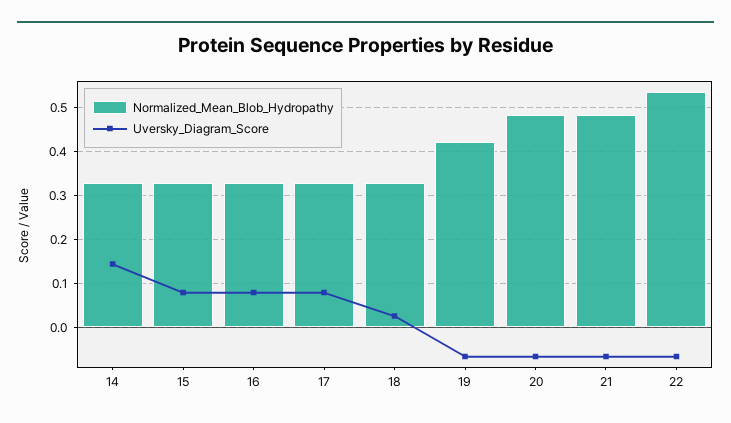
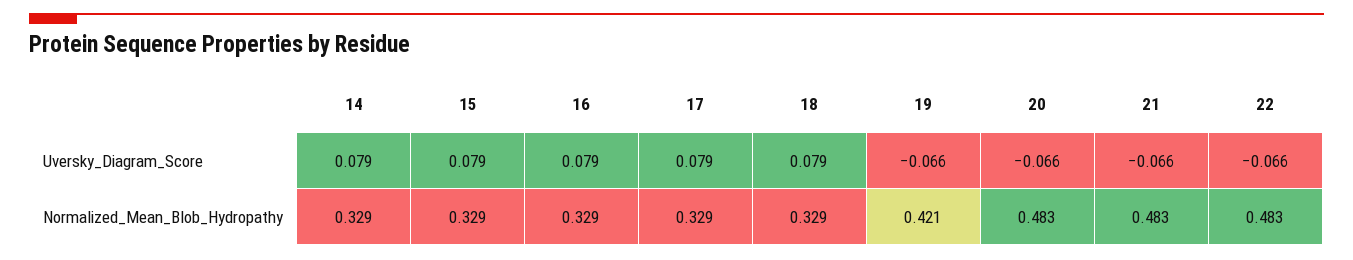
  {
    "Normalized_Mean_Blob_Hydropathy": {
      "14": 0.329,
      "15": 0.329,
      "16": 0.329,
      "17": 0.329,
      "18": 0.329,
      "19": 0.421,
      "20": 0.483,
      "21": 0.483,
-     "22": 0.54
+     "22": 0.483
    },
    "Uversky_Diagram_Score": {
-     "14": 0.14,
+     "14": 0.079,
      "15": 0.079,
      "16": 0.079,
      "17": 0.079,
-     "18": 0.02,
+     "18": 0.079,
      "19": -0.066,
      "20": -0.066,
      "21": -0.066,
      "22": -0.066
    }
  }

